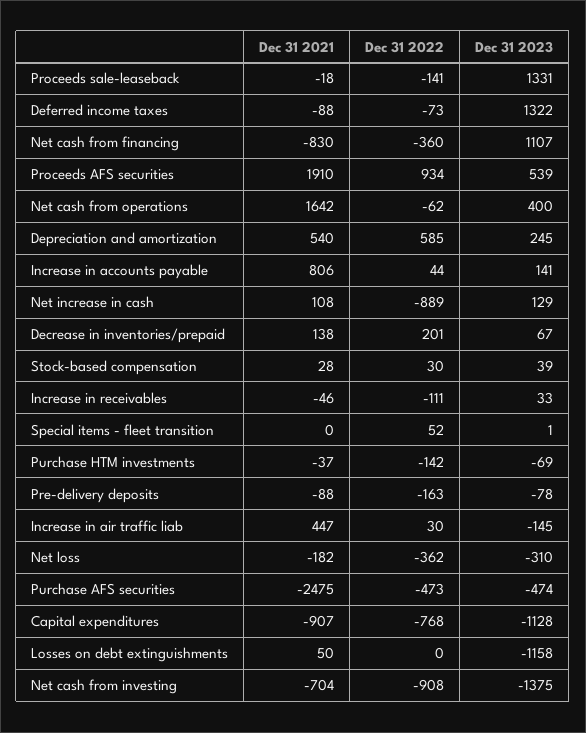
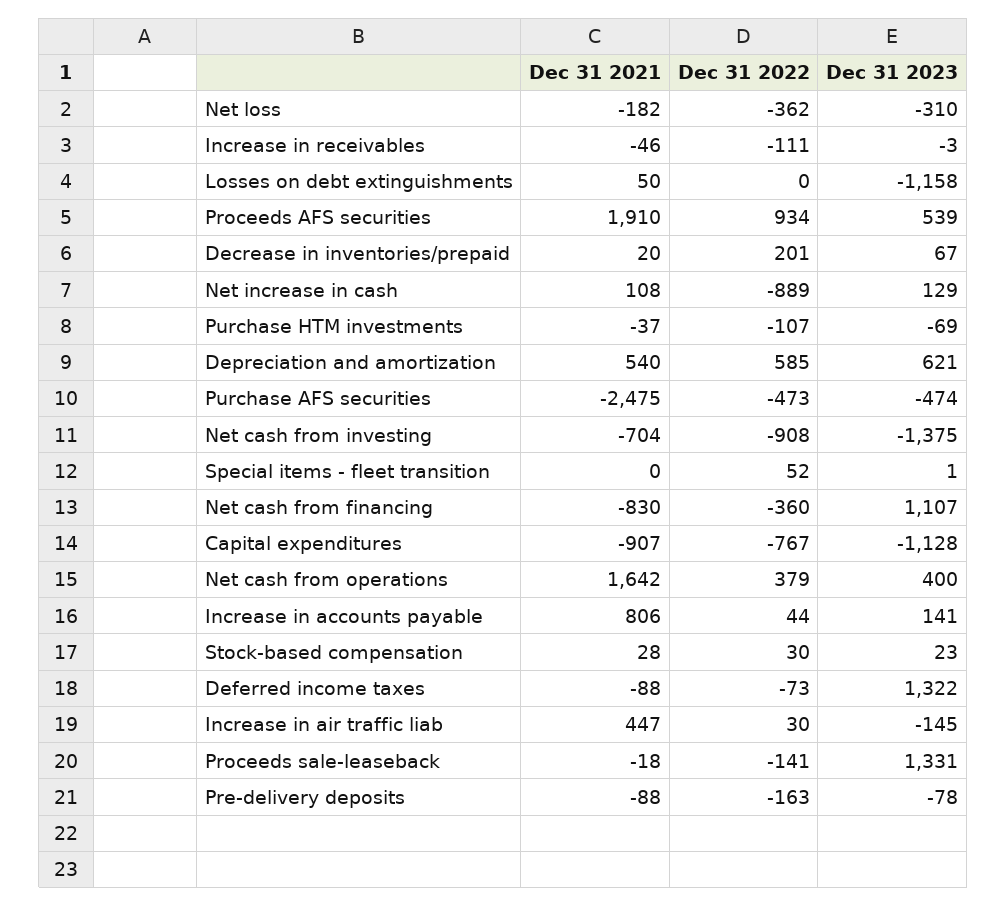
  {
    "Dec 31 2021": {
      "Proceeds sale-leaseback": -18,
      "Deferred income taxes": -88,
      "Net cash from financing": -830,
      "Proceeds AFS securities": 1910,
      "Net cash from operations": 1642,
      "Depreciation and amortization": 540,
      "Increase in accounts payable": 806,
      "Net increase in cash": 108,
-     "Decrease in inventories/prepaid": 138,
+     "Decrease in inventories/prepaid": 20,
      "Stock-based compensation": 28,
      "Increase in receivables": -46,
      "Special items - fleet transition": 0,
      "Purchase HTM investments": -37,
      "Pre-delivery deposits": -88,
      "Increase in air traffic liab": 447,
      "Net loss": -182,
      "Purchase AFS securities": -2475,
      "Capital expenditures": -907,
      "Losses on debt extinguishments": 50,
      "Net cash from investing": -704
    },
    "Dec 31 2022": {
      "Proceeds sale-leaseback": -141,
      "Deferred income taxes": -73,
      "Net cash from financing": -360,
      "Proceeds AFS securities": 934,
-     "Net cash from operations": -62,
+     "Net cash from operations": 379,
      "Depreciation and amortization": 585,
      "Increase in accounts payable": 44,
      "Net increase in cash": -889,
      "Decrease in inventories/prepaid": 201,
      "Stock-based compensation": 30,
      "Increase in receivables": -111,
      "Special items - fleet transition": 52,
-     "Purchase HTM investments": -142,
+     "Purchase HTM investments": -107,
      "Pre-delivery deposits": -163,
      "Increase in air traffic liab": 30,
      "Net loss": -362,
      "Purchase AFS securities": -473,
-     "Capital expenditures": -768,
+     "Capital expenditures": -767,
      "Losses on debt extinguishments": 0,
      "Net cash from investing": -908
    },
    "Dec 31 2023": {
      "Proceeds sale-leaseback": 1331,
      "Deferred income taxes": 1322,
      "Net cash from financing": 1107,
      "Proceeds AFS securities": 539,
      "Net cash from operations": 400,
-     "Depreciation and amortization": 245,
+     "Depreciation and amortization": 621,
      "Increase in accounts payable": 141,
      "Net increase in cash": 129,
      "Decrease in inventories/prepaid": 67,
-     "Stock-based compensation": 39,
+     "Stock-based compensation": 23,
-     "Increase in receivables": 33,
+     "Increase in receivables": -3,
      "Special items - fleet transition": 1,
      "Purchase HTM investments": -69,
      "Pre-delivery deposits": -78,
      "Increase in air traffic liab": -145,
      "Net loss": -310,
      "Purchase AFS securities": -474,
      "Capital expenditures": -1128,
      "Losses on debt extinguishments": -1158,
      "Net cash from investing": -1375
    }
  }

